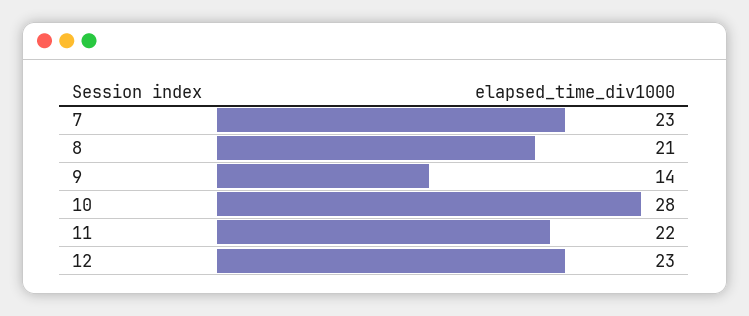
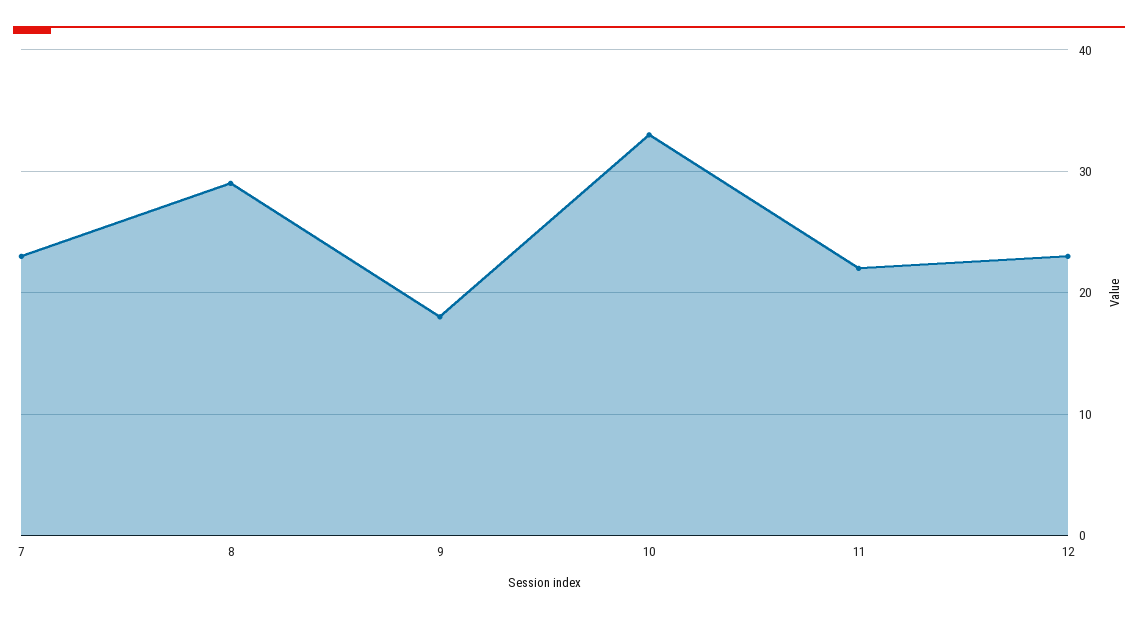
  {
    "7": 23,
-   "8": 21,
+   "8": 29,
-   "9": 14,
+   "9": 18,
-   "10": 28,
+   "10": 33,
    "11": 22,
    "12": 23
  }

